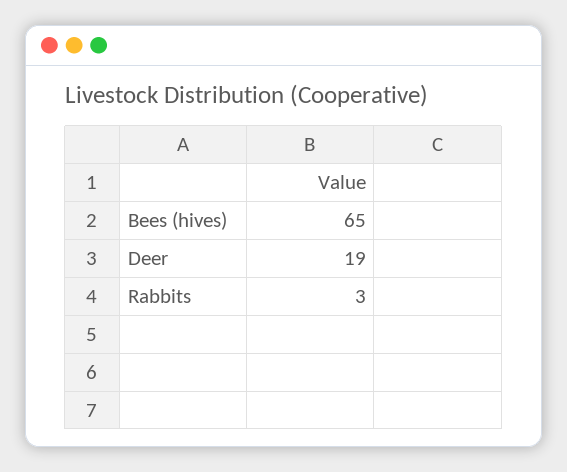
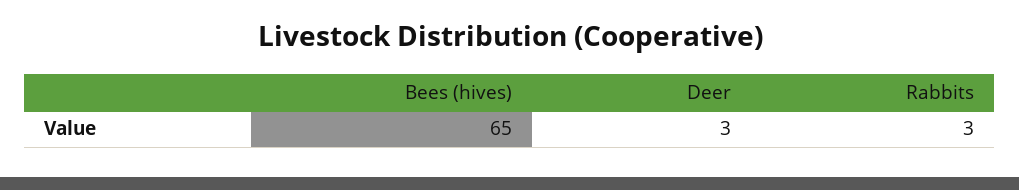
  {
    "Bees (hives)": 65,
-   "Deer": 19,
+   "Deer": 3,
    "Rabbits": 3
  }

